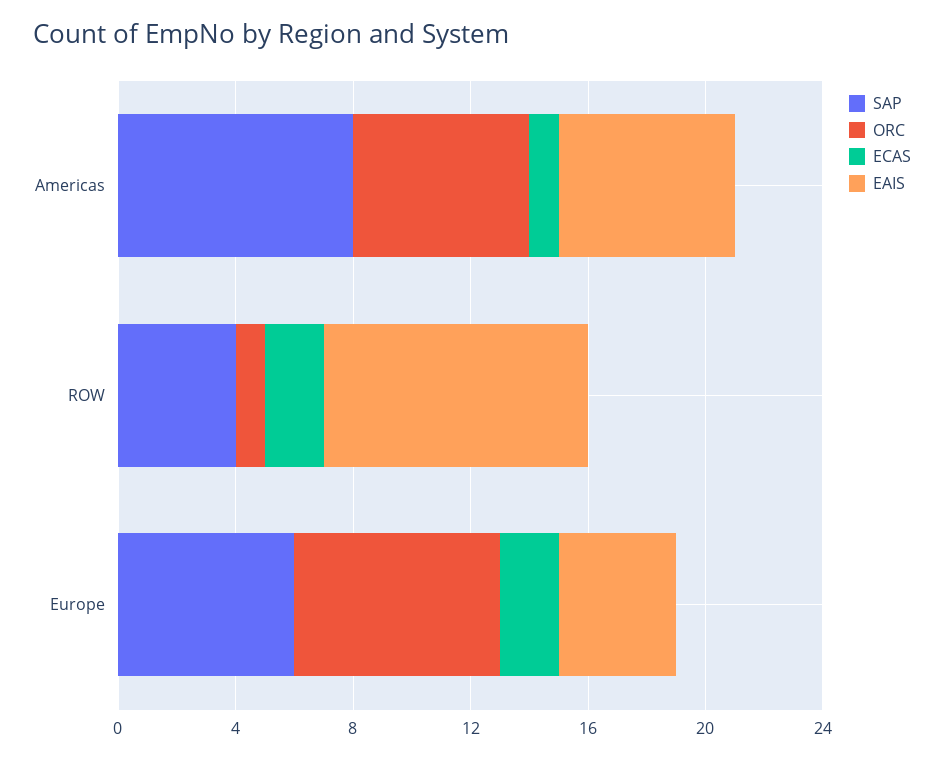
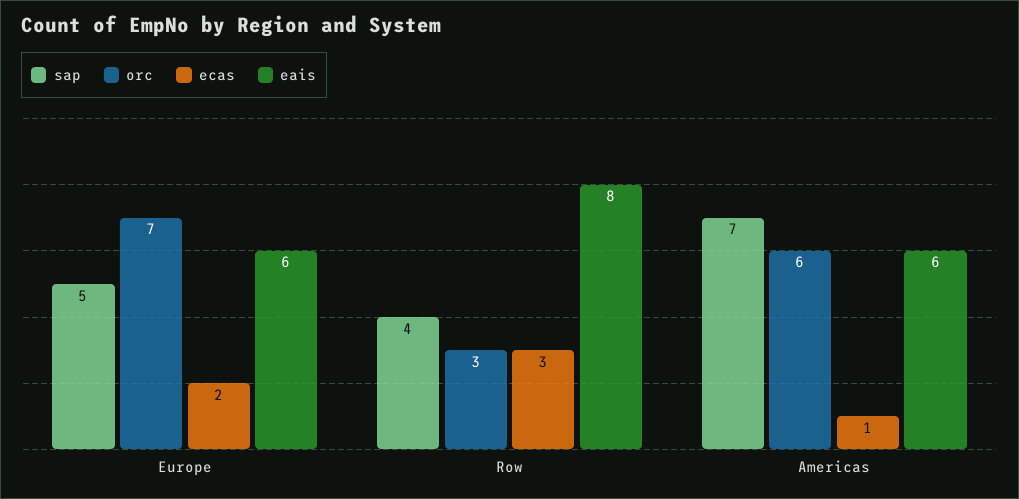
  {
    "SAP": {
-     "Americas": 8,
+     "Americas": 7,
      "ROW": 4,
-     "Europe": 6
+     "Europe": 5
    },
    "ORC": {
      "Americas": 6,
-     "ROW": 1,
+     "ROW": 3,
      "Europe": 7
    },
    "ECAS": {
      "Americas": 1,
-     "ROW": 2,
+     "ROW": 3,
      "Europe": 2
    },
    "EAIS": {
      "Americas": 6,
-     "ROW": 9,
+     "ROW": 8,
-     "Europe": 4
+     "Europe": 6
    }
  }

